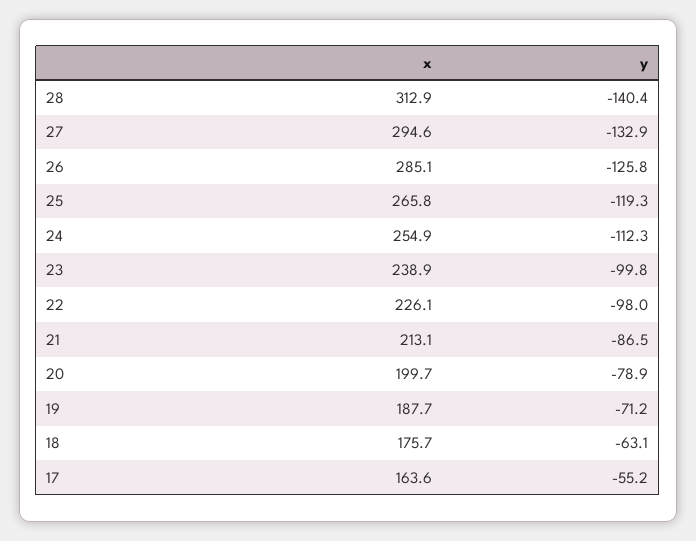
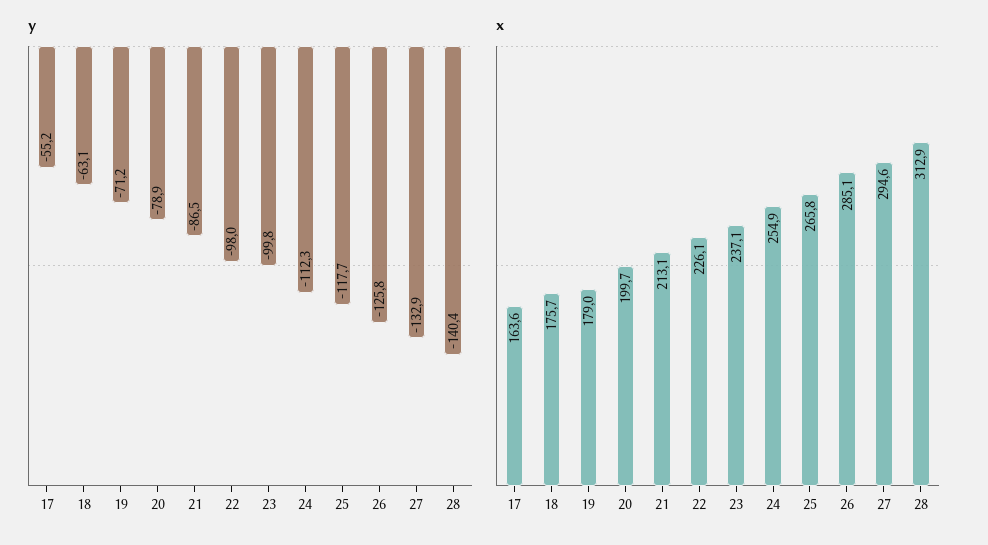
  {
    "x": {
      "28": 312.9,
      "27": 294.6,
      "26": 285.1,
      "25": 265.8,
      "24": 254.9,
-     "23": 238.9,
+     "23": 237.1,
      "22": 226.1,
      "21": 213.1,
      "20": 199.7,
-     "19": 187.7,
+     "19": 179,
      "18": 175.7,
      "17": 163.6
    },
    "y": {
      "28": -140.4,
      "27": -132.9,
      "26": -125.8,
-     "25": -119.3,
+     "25": -117.7,
      "24": -112.3,
      "23": -99.8,
      "22": -98,
      "21": -86.5,
      "20": -78.9,
      "19": -71.2,
      "18": -63.1,
      "17": -55.2
    }
  }

